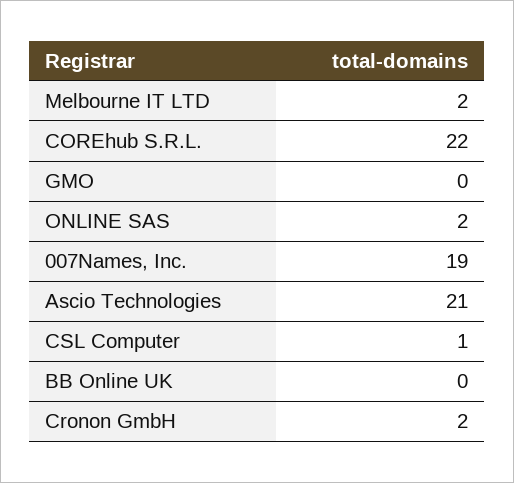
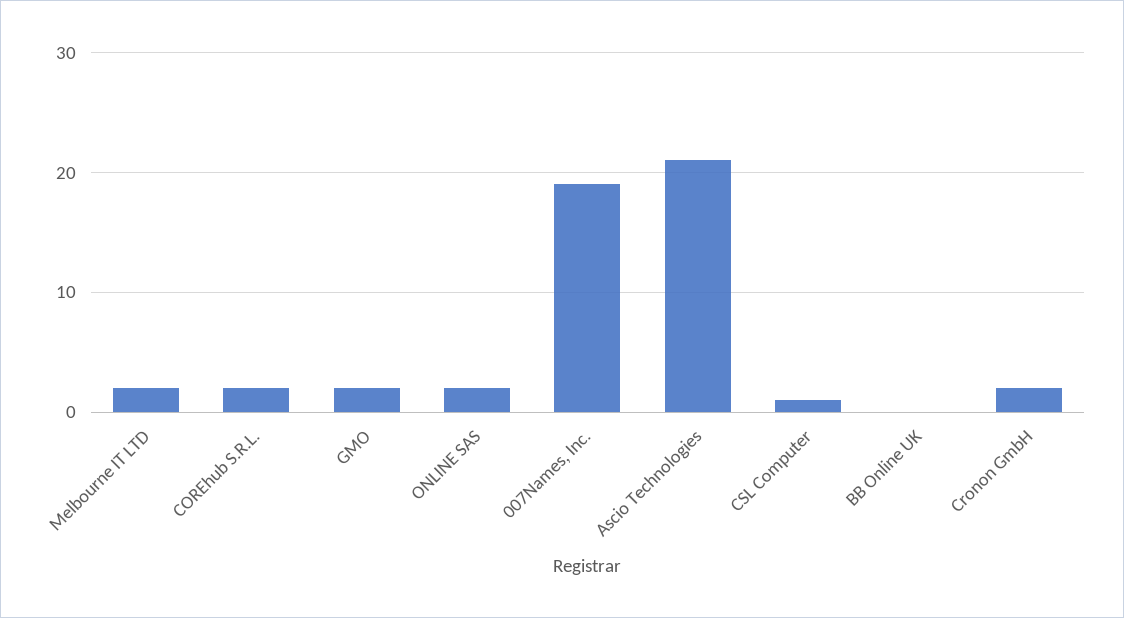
  {
    "Melbourne IT LTD": 2,
-   "COREhub S.R.L.": 22,
+   "COREhub S.R.L.": 2,
-   "GMO": 0,
+   "GMO": 2,
    "ONLINE SAS": 2,
    "007Names, Inc.": 19,
    "Ascio Technologies": 21,
    "CSL Computer": 1,
    "BB Online UK": 0,
    "Cronon GmbH": 2
  }

